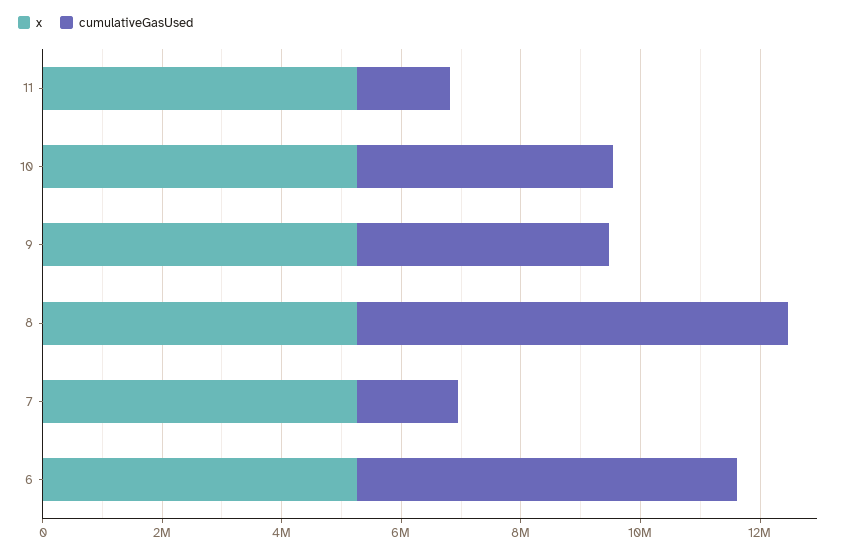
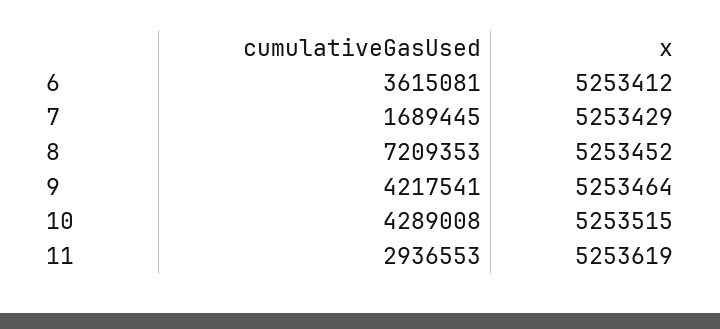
  {
    "x": {
      "11": 5253619,
      "10": 5253515,
      "9": 5253464,
      "8": 5253452,
      "7": 5253429,
      "6": 5253412
    },
    "cumulativeGasUsed": {
-     "11": 1500000,
+     "11": 2936553,
      "10": 4289008,
      "9": 4217541,
      "8": 7209353,
      "7": 1689445,
-     "6": 6500000
+     "6": 3615081
    }
  }

